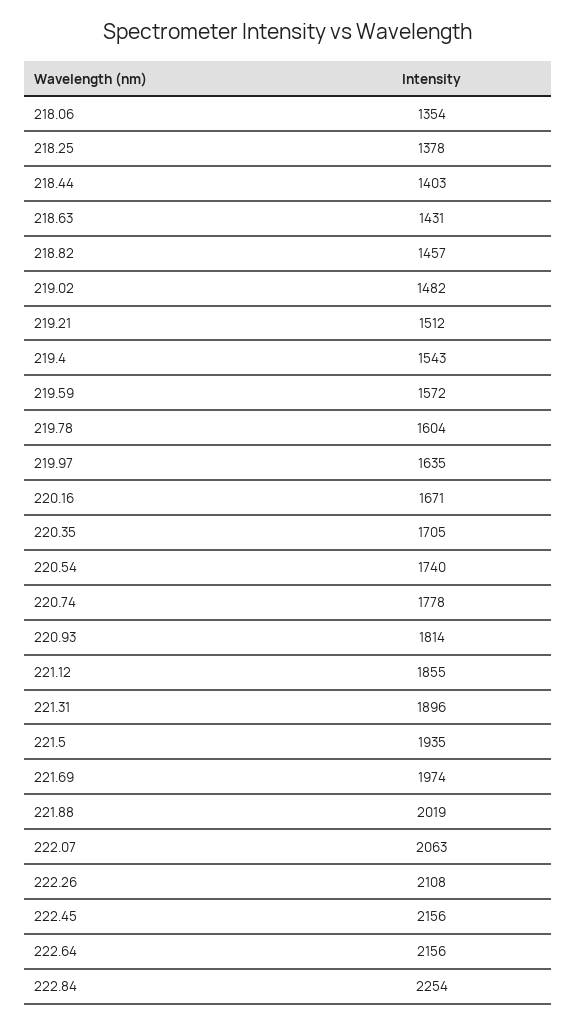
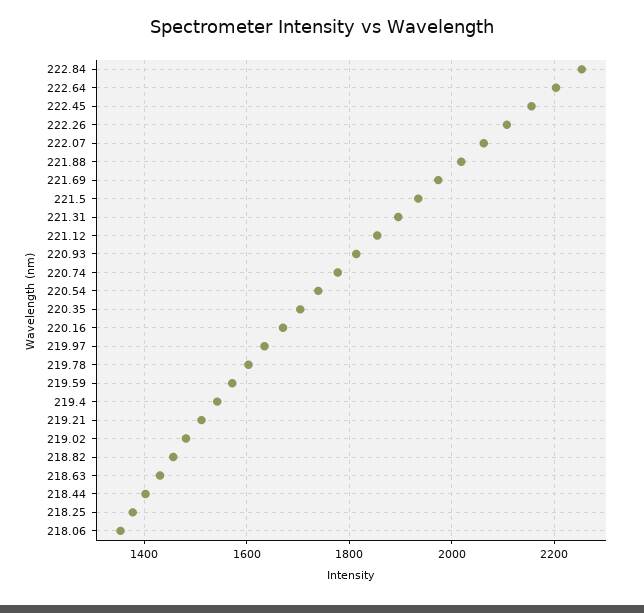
  {
    "218.06": 1354,
    "218.25": 1378,
    "218.44": 1403,
    "218.63": 1431,
    "218.82": 1457,
    "219.02": 1482,
    "219.21": 1512,
    "219.4": 1543,
    "219.59": 1572,
    "219.78": 1604,
    "219.97": 1635,
    "220.16": 1671,
    "220.35": 1705,
    "220.54": 1740,
    "220.74": 1778,
    "220.93": 1814,
    "221.12": 1855,
    "221.31": 1896,
    "221.5": 1935,
    "221.69": 1974,
    "221.88": 2019,
    "222.07": 2063,
    "222.26": 2108,
    "222.45": 2156,
-   "222.64": 2156,
+   "222.64": 2200,
    "222.84": 2254
  }

